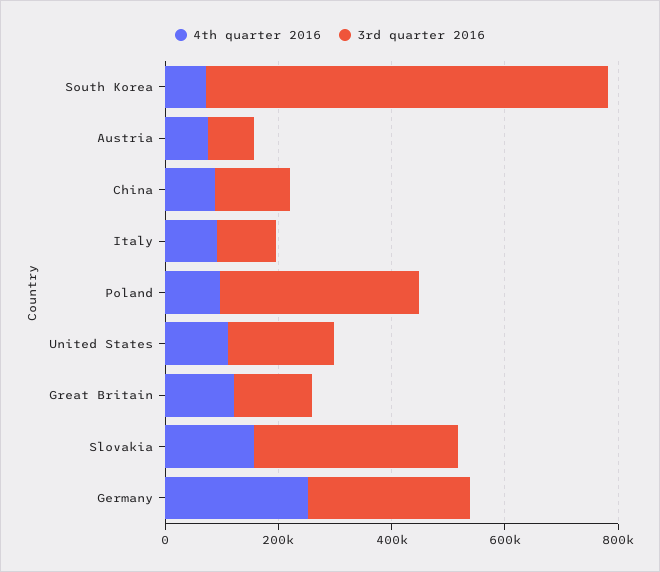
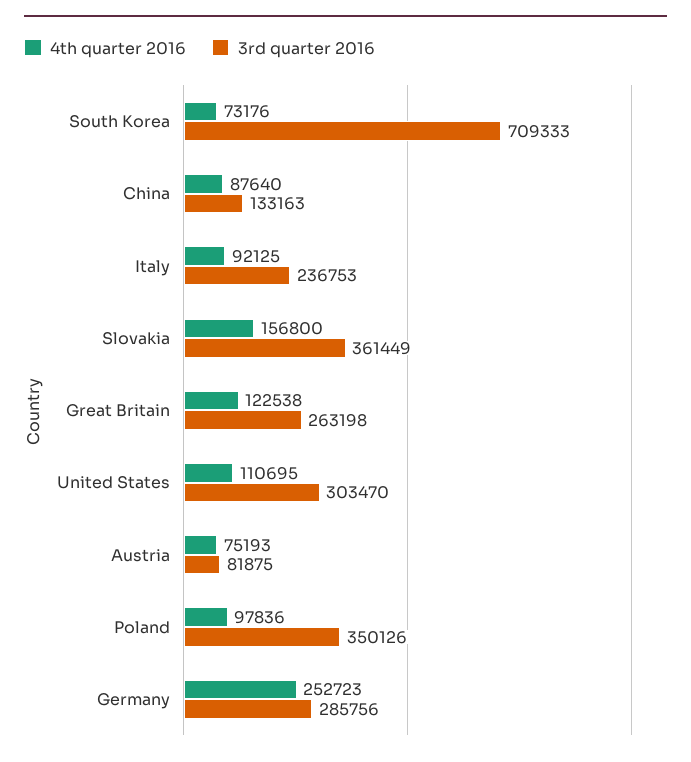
  {
    "4th quarter 2016": {
      "South Korea": 73176,
      "Austria": 75193,
      "China": 87640,
      "Italy": 92125,
      "Poland": 97836,
      "United States": 110695,
      "Great Britain": 122538,
      "Slovakia": 156800,
      "Germany": 252723
    },
    "3rd quarter 2016": {
      "South Korea": 709333,
      "Austria": 81875,
      "China": 133163,
-     "Italy": 100000,
+     "Italy": 236753,
      "Poland": 350126,
-     "United States": 200000,
+     "United States": 303470,
-     "Great Britain": 150000,
+     "Great Britain": 263198,
      "Slovakia": 361449,
      "Germany": 285756
    }
  }

